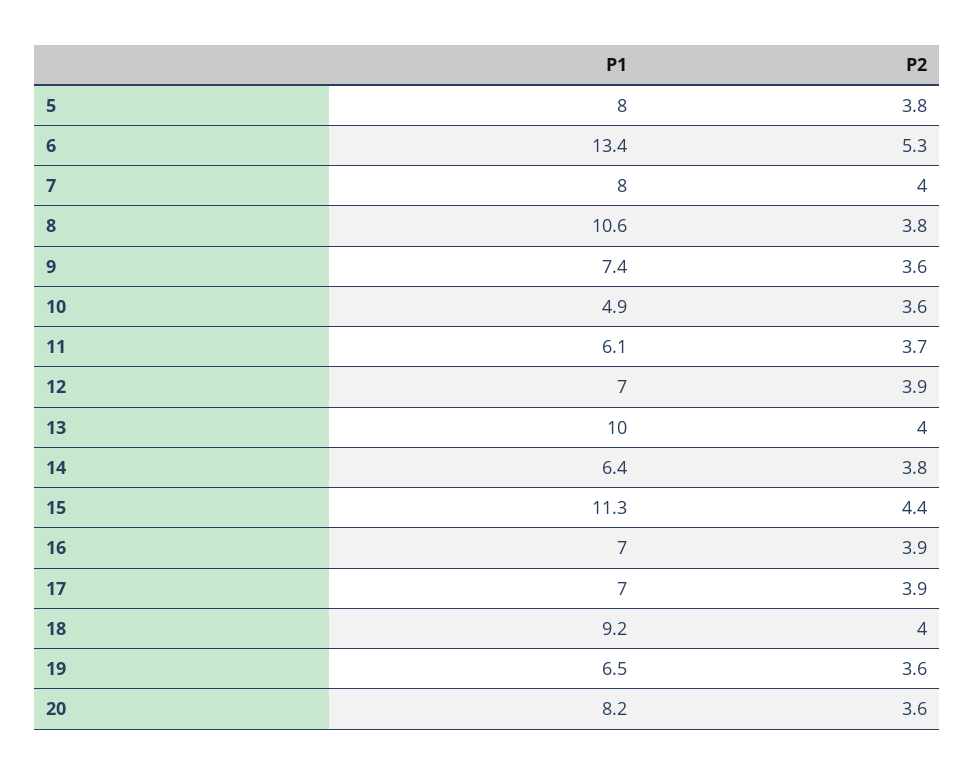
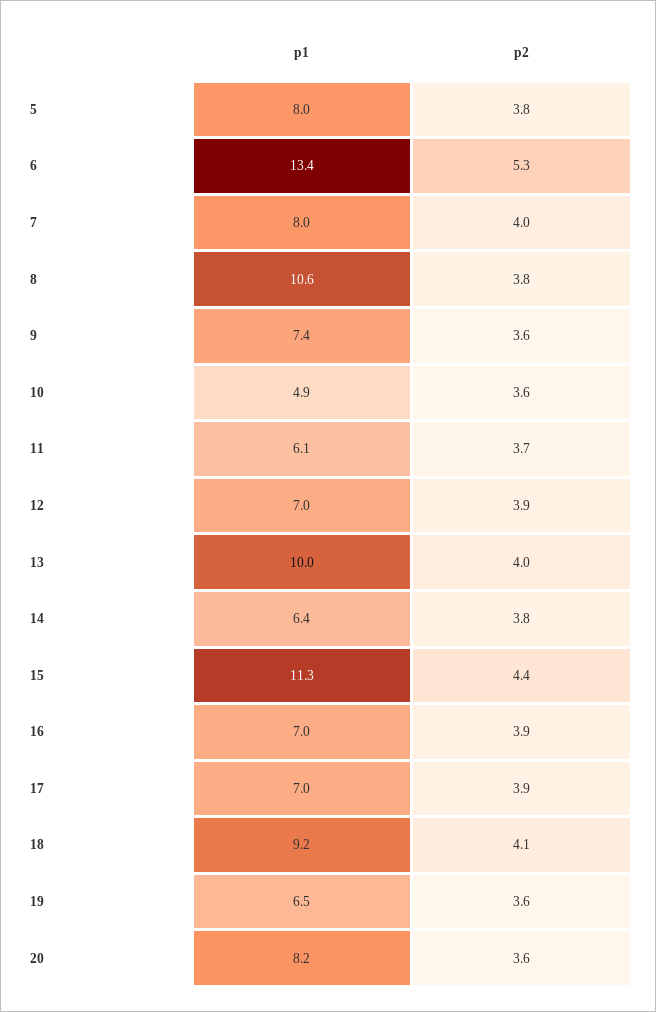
  {
    "P1": {
      "5": 8,
      "6": 13.4,
      "7": 8,
      "8": 10.6,
      "9": 7.4,
      "10": 4.9,
      "11": 6.1,
      "12": 7,
      "13": 10,
      "14": 6.4,
      "15": 11.3,
      "16": 7,
      "17": 7,
      "18": 9.2,
      "19": 6.5,
      "20": 8.2
    },
    "P2": {
      "5": 3.8,
      "6": 5.3,
      "7": 4,
      "8": 3.8,
      "9": 3.6,
      "10": 3.6,
      "11": 3.7,
      "12": 3.9,
      "13": 4,
      "14": 3.8,
      "15": 4.4,
      "16": 3.9,
      "17": 3.9,
-     "18": 4,
+     "18": 4.1,
      "19": 3.6,
      "20": 3.6
    }
  }

